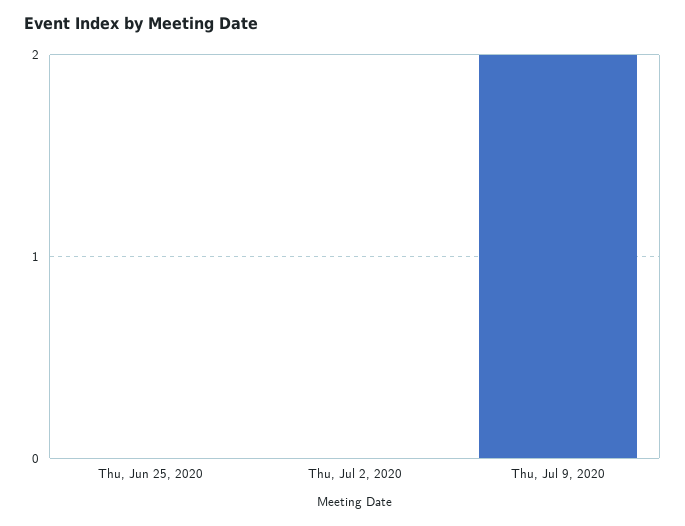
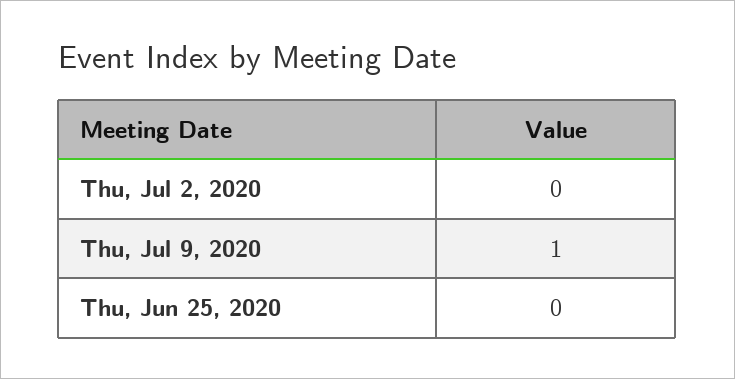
  {
    "Thu, Jun 25, 2020": 0,
    "Thu, Jul 2, 2020": 0,
-   "Thu, Jul 9, 2020": 2
+   "Thu, Jul 9, 2020": 1
  }

